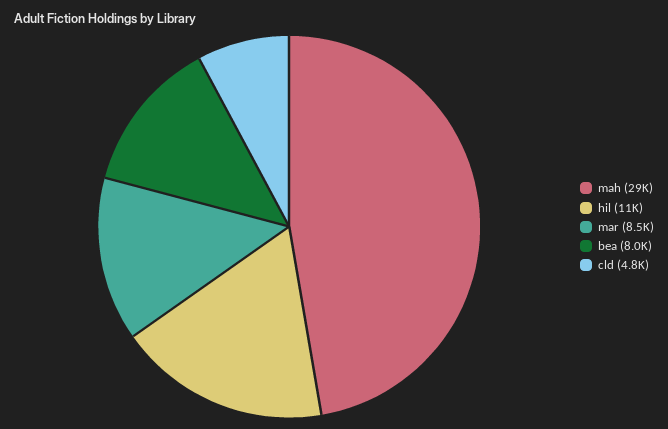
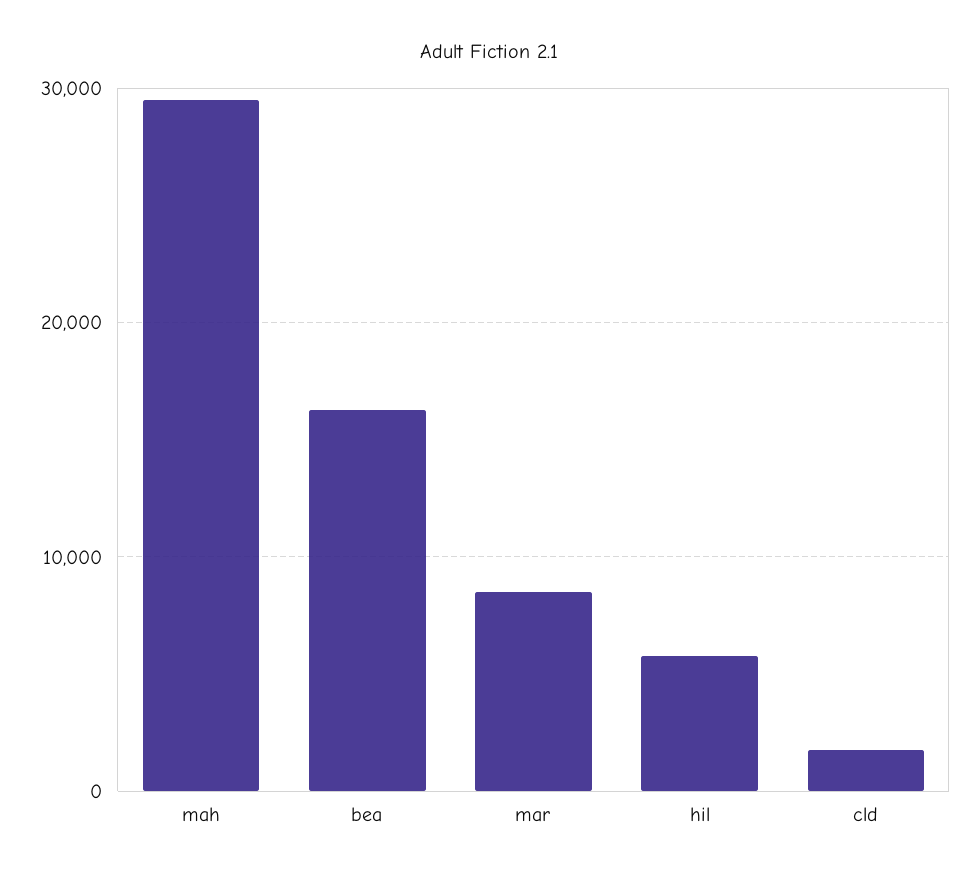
  {
    "mah": 29000,
-   "hil": 11000,
+   "hil": 6000,
    "mar": 8500,
-   "bea": 8000,
+   "bea": 16000,
-   "cld": 4800
+   "cld": 2000
  }

